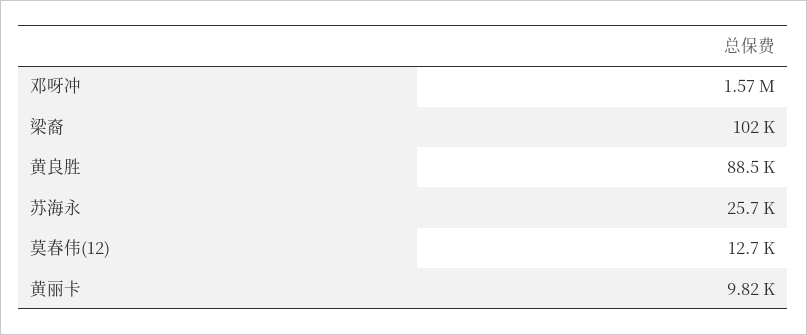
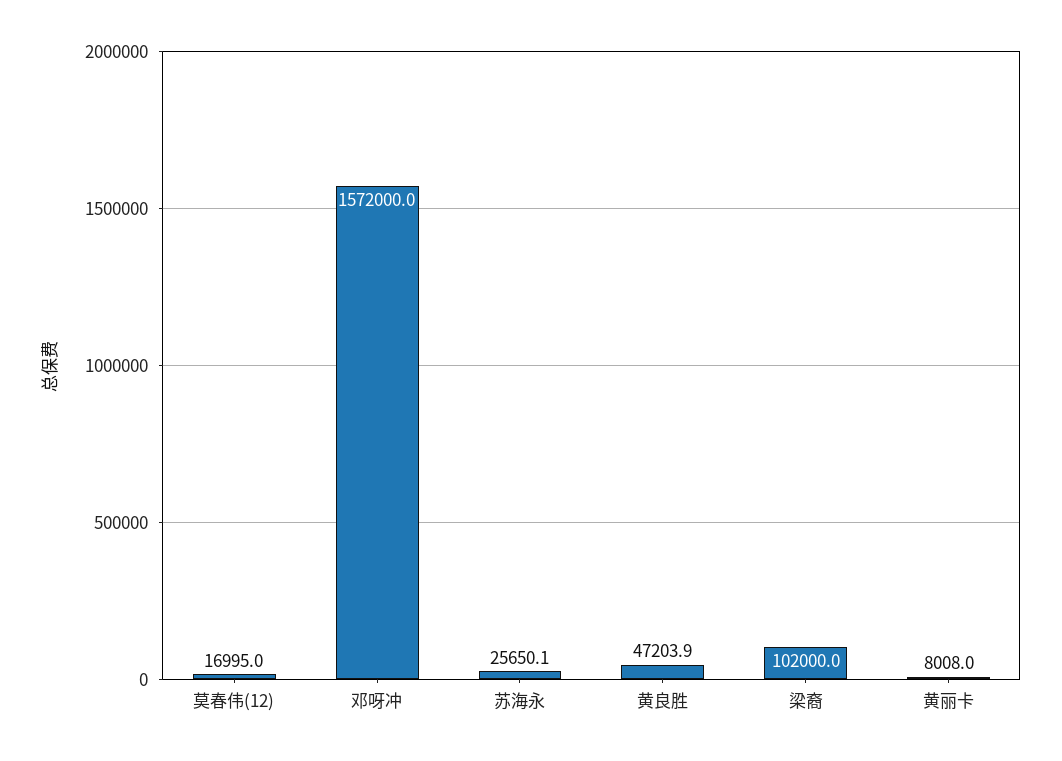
  {
    "邓呀冲": 1572000,
    "梁裔": 102000,
-   "黄良胜": 88500,
+   "黄良胜": 47203.9,
    "苏海永": 25650.1,
-   "莫春伟(12)": 12700,
+   "莫春伟(12)": 16995,
-   "黄丽卡": 9820
+   "黄丽卡": 8008
  }

